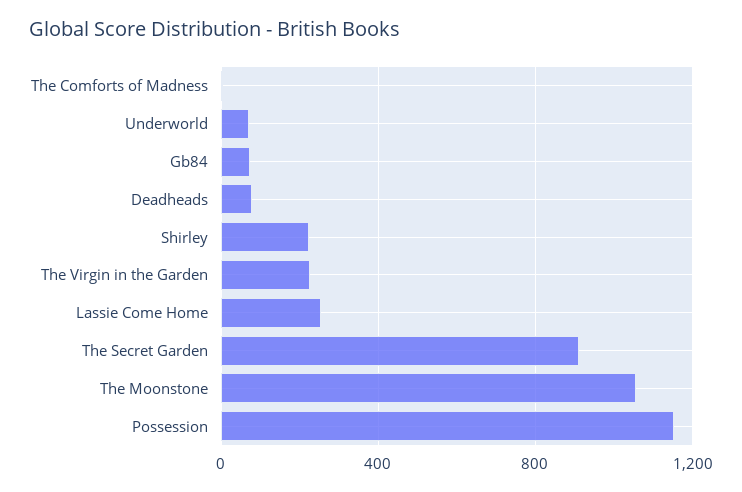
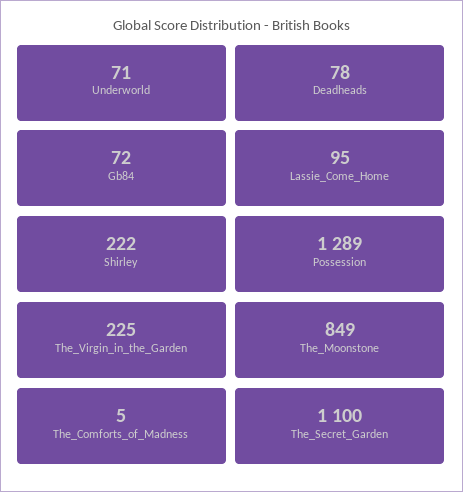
  {
    "The Comforts of Madness": 5,
    "Underworld": 71,
    "Gb84": 72,
    "Deadheads": 78,
    "Shirley": 222,
    "The Virgin in the Garden": 225,
-   "Lassie Come Home": 250,
+   "Lassie Come Home": 95,
-   "The Secret Garden": 900,
+   "The Secret Garden": 1100,
-   "The Moonstone": 1050,
+   "The Moonstone": 849,
-   "Possession": 1150
+   "Possession": 1289
  }

